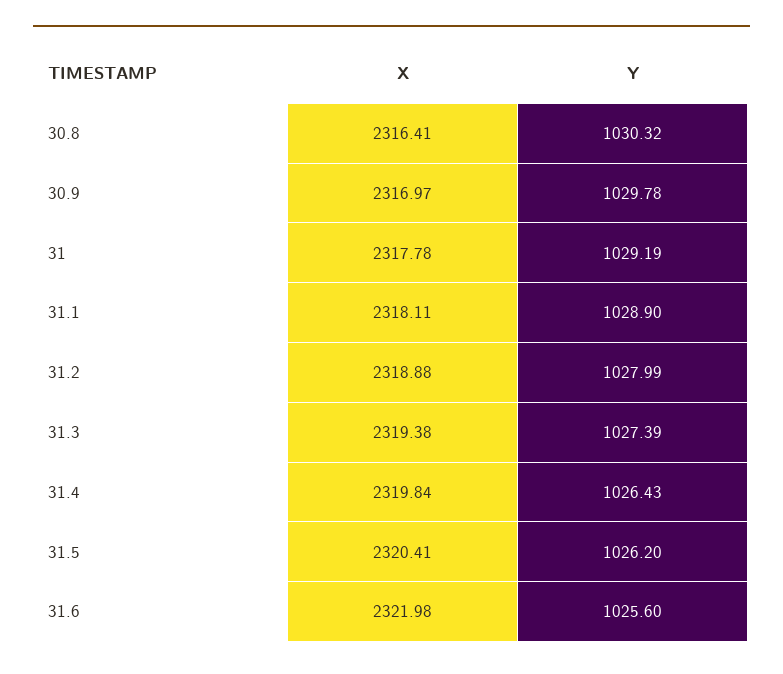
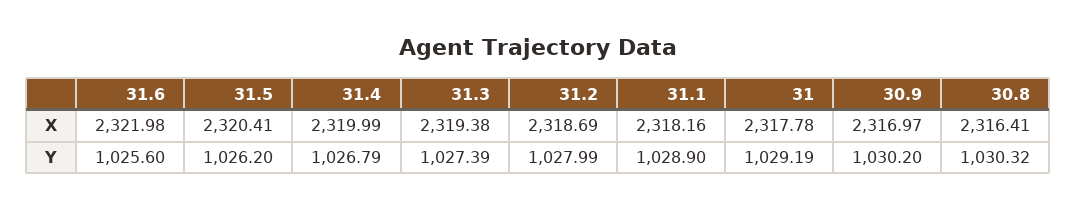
  {
    "X": {
      "30.8": 2316.41,
      "30.9": 2316.97,
      "31": 2317.78,
-     "31.1": 2318.11,
+     "31.1": 2318.16,
-     "31.2": 2318.88,
+     "31.2": 2318.69,
      "31.3": 2319.38,
-     "31.4": 2319.84,
+     "31.4": 2319.99,
      "31.5": 2320.41,
      "31.6": 2321.98
    },
    "Y": {
      "30.8": 1030.32,
-     "30.9": 1029.78,
+     "30.9": 1030.2,
      "31": 1029.19,
      "31.1": 1028.9,
      "31.2": 1027.99,
      "31.3": 1027.39,
-     "31.4": 1026.43,
+     "31.4": 1026.79,
      "31.5": 1026.2,
      "31.6": 1025.6
    }
  }

